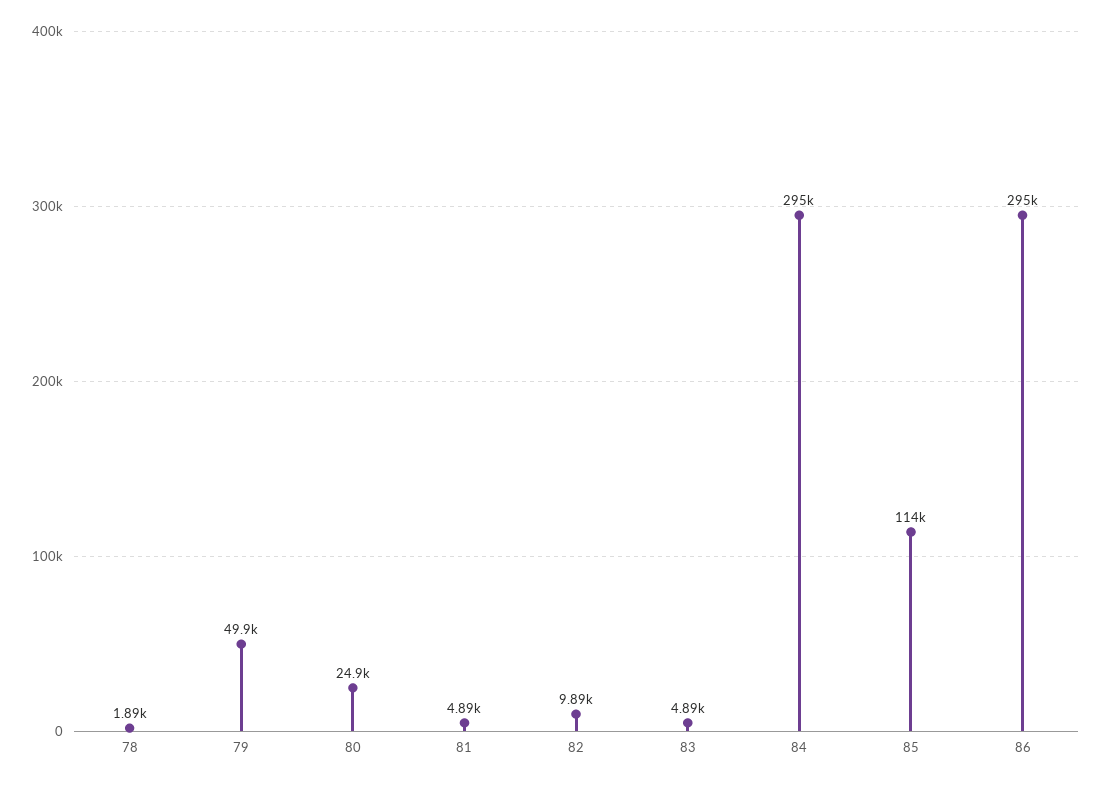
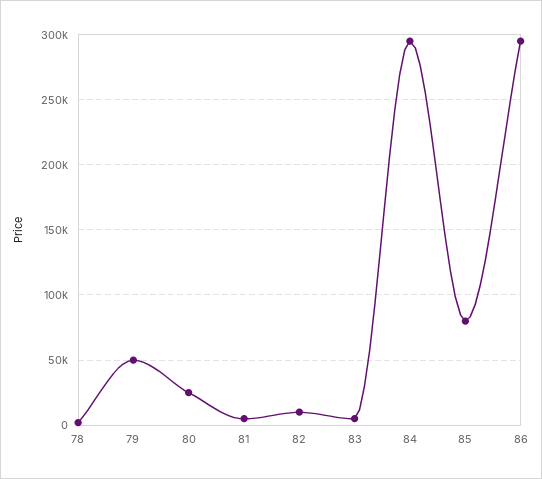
  {
    "78": 1890,
    "79": 49900,
    "80": 24900,
    "81": 4890,
    "82": 9890,
    "83": 4890,
    "84": 295000,
-   "85": 114000,
+   "85": 80000,
    "86": 295000
  }

